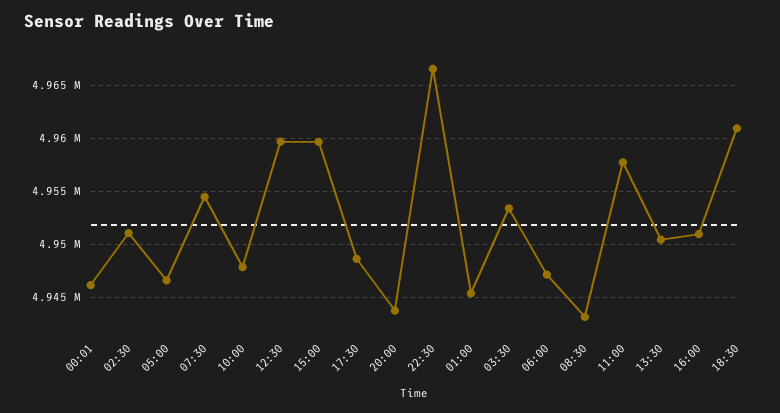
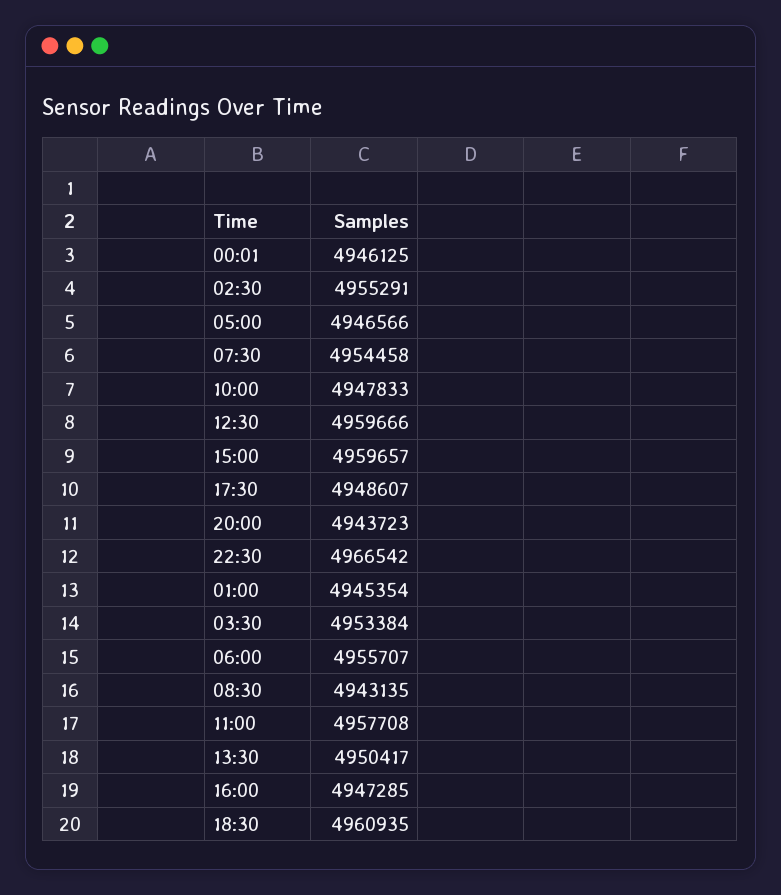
  {
    "00:01": 4946125,
-   "02:30": 4951000,
+   "02:30": 4955291,
    "05:00": 4946566,
    "07:30": 4954458,
    "10:00": 4947833,
    "12:30": 4959666,
    "15:00": 4959657,
    "17:30": 4948607,
    "20:00": 4943723,
    "22:30": 4966542,
    "01:00": 4945354,
    "03:30": 4953384,
-   "06:00": 4947000,
+   "06:00": 4955707,
    "08:30": 4943135,
    "11:00": 4957708,
    "13:30": 4950417,
-   "16:00": 4951000,
+   "16:00": 4947285,
    "18:30": 4960935
  }

